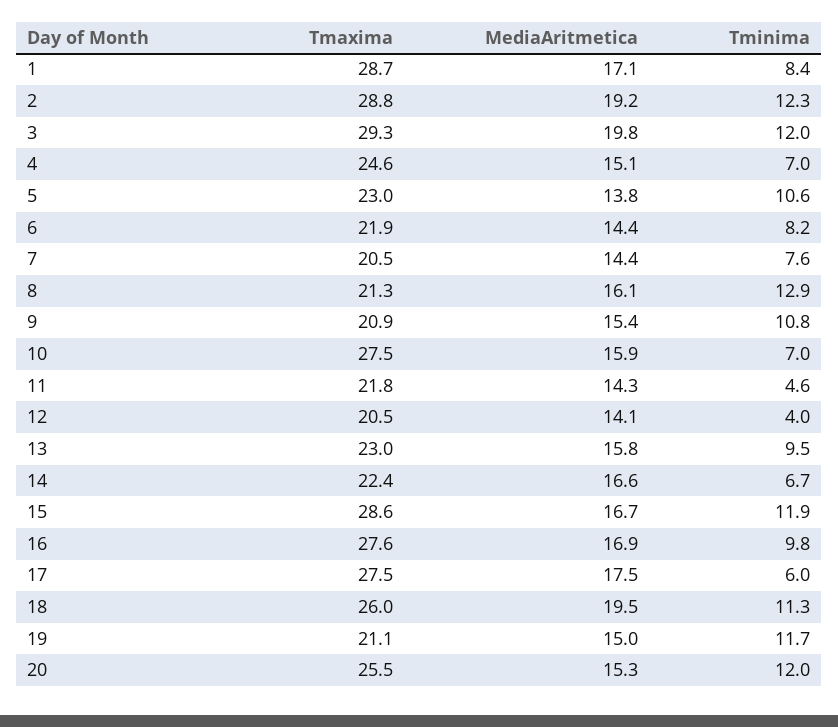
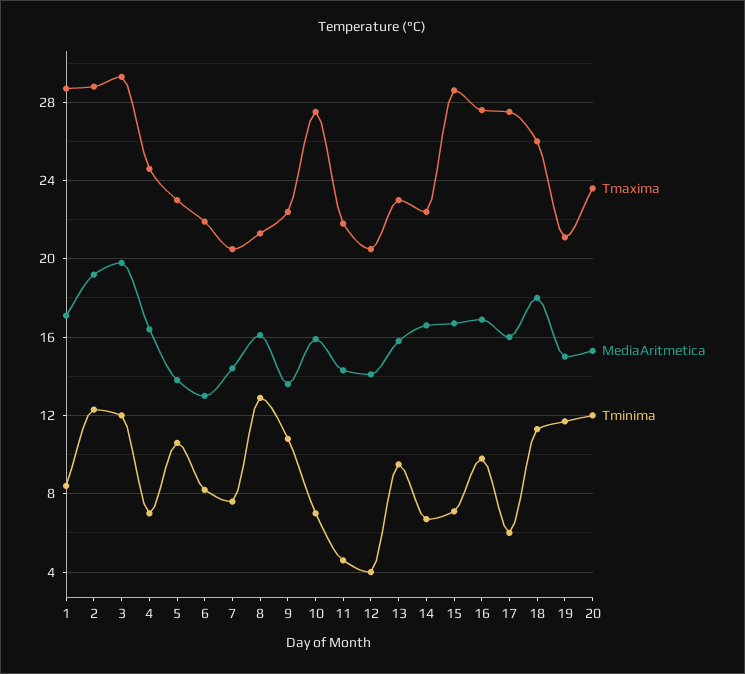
  {
    "Tmaxima": {
      "1": 28.7,
      "2": 28.8,
      "3": 29.3,
      "4": 24.6,
      "5": 23,
      "6": 21.9,
      "7": 20.5,
      "8": 21.3,
-     "9": 20.9,
+     "9": 22.5,
      "10": 27.5,
      "11": 21.8,
      "12": 20.5,
      "13": 23,
      "14": 22.4,
      "15": 28.6,
      "16": 27.6,
      "17": 27.5,
      "18": 26,
      "19": 21.1,
-     "20": 25.5
+     "20": 23.5
    },
    "MediaAritmetica": {
      "1": 17.1,
      "2": 19.2,
      "3": 19.8,
-     "4": 15.1,
+     "4": 16.5,
      "5": 13.8,
-     "6": 14.4,
+     "6": 13,
      "7": 14.4,
      "8": 16.1,
-     "9": 15.4,
+     "9": 13.5,
      "10": 15.9,
      "11": 14.3,
      "12": 14.1,
      "13": 15.8,
      "14": 16.6,
      "15": 16.7,
      "16": 16.9,
-     "17": 17.5,
+     "17": 16,
-     "18": 19.5,
+     "18": 18,
      "19": 15,
      "20": 15.3
    },
    "Tminima": {
      "1": 8.4,
      "2": 12.3,
      "3": 12,
      "4": 7,
      "5": 10.6,
      "6": 8.2,
      "7": 7.6,
      "8": 12.9,
      "9": 10.8,
      "10": 7,
      "11": 4.6,
      "12": 4,
      "13": 9.5,
      "14": 6.7,
-     "15": 11.9,
+     "15": 7,
      "16": 9.8,
      "17": 6,
      "18": 11.3,
      "19": 11.7,
      "20": 12
    }
  }

